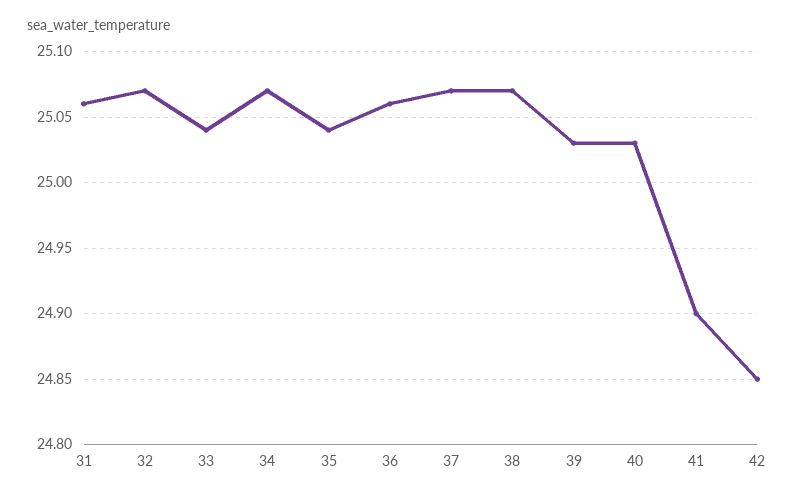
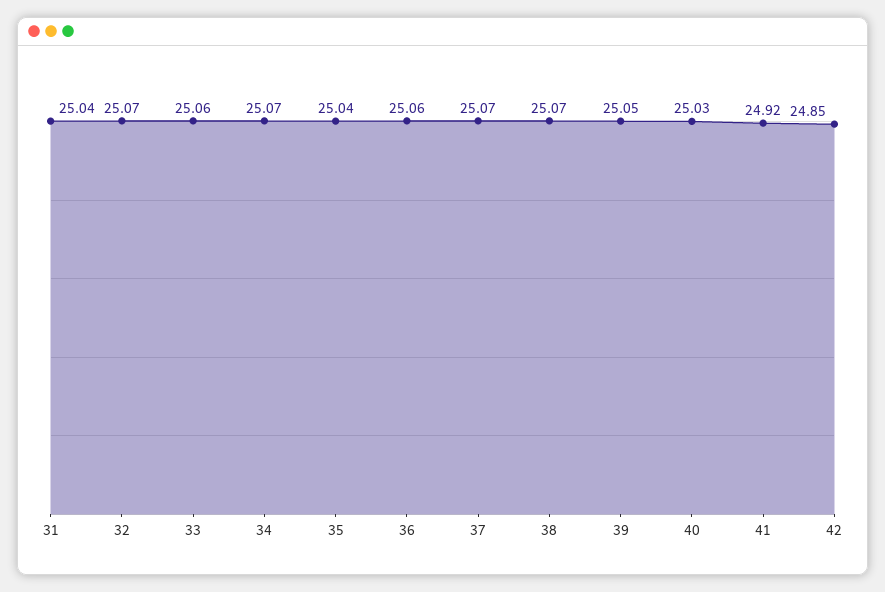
  {
-   "31": 25.06,
+   "31": 25.04,
    "32": 25.07,
-   "33": 25.04,
+   "33": 25.06,
    "34": 25.07,
    "35": 25.04,
    "36": 25.06,
    "37": 25.07,
    "38": 25.07,
-   "39": 25.03,
+   "39": 25.05,
    "40": 25.03,
-   "41": 24.9,
+   "41": 24.92,
    "42": 24.85
  }

